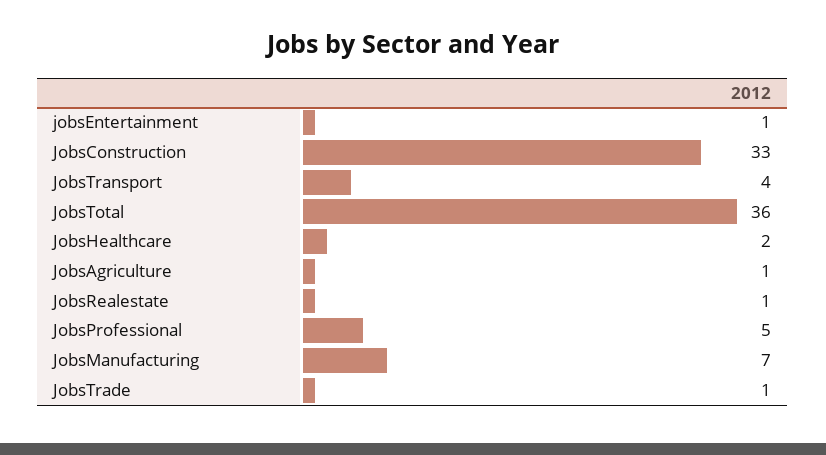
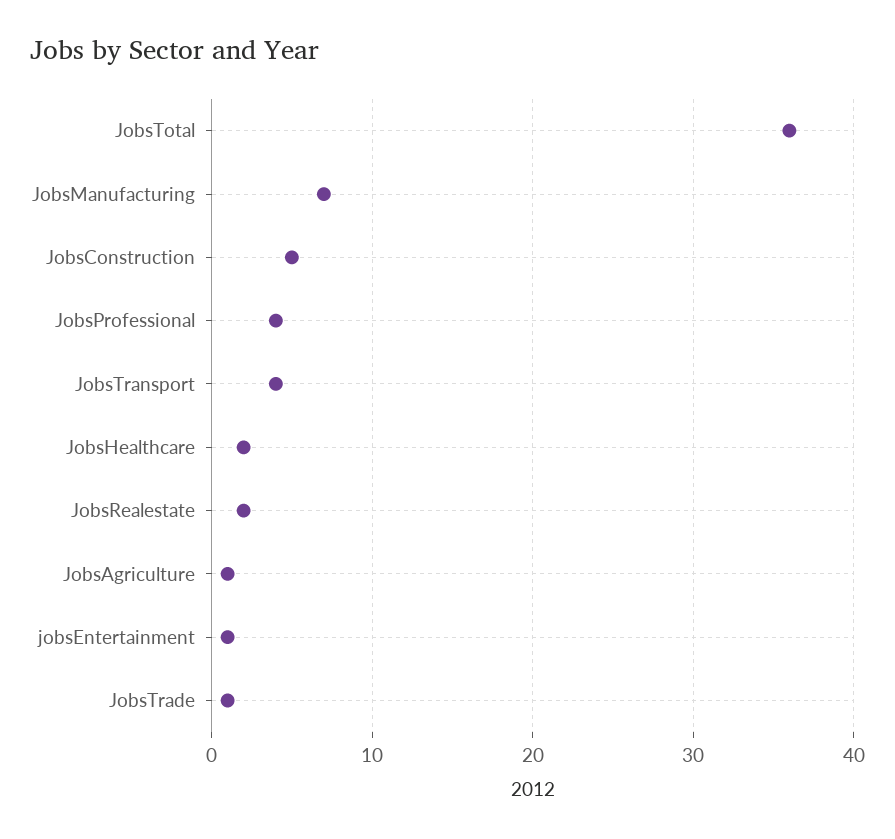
  {
    "jobsEntertainment": 1,
-   "JobsConstruction": 33,
+   "JobsConstruction": 5,
    "JobsTransport": 4,
    "JobsTotal": 36,
    "JobsHealthcare": 2,
    "JobsAgriculture": 1,
-   "JobsRealestate": 1,
+   "JobsRealestate": 2,
-   "JobsProfessional": 5,
+   "JobsProfessional": 4,
    "JobsManufacturing": 7,
    "JobsTrade": 1
  }

